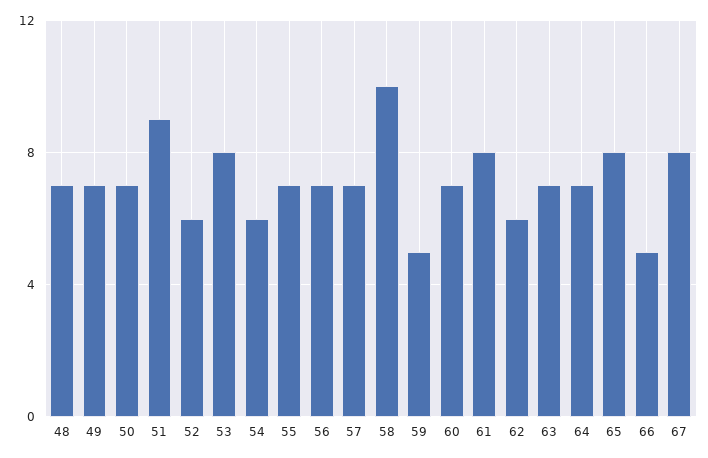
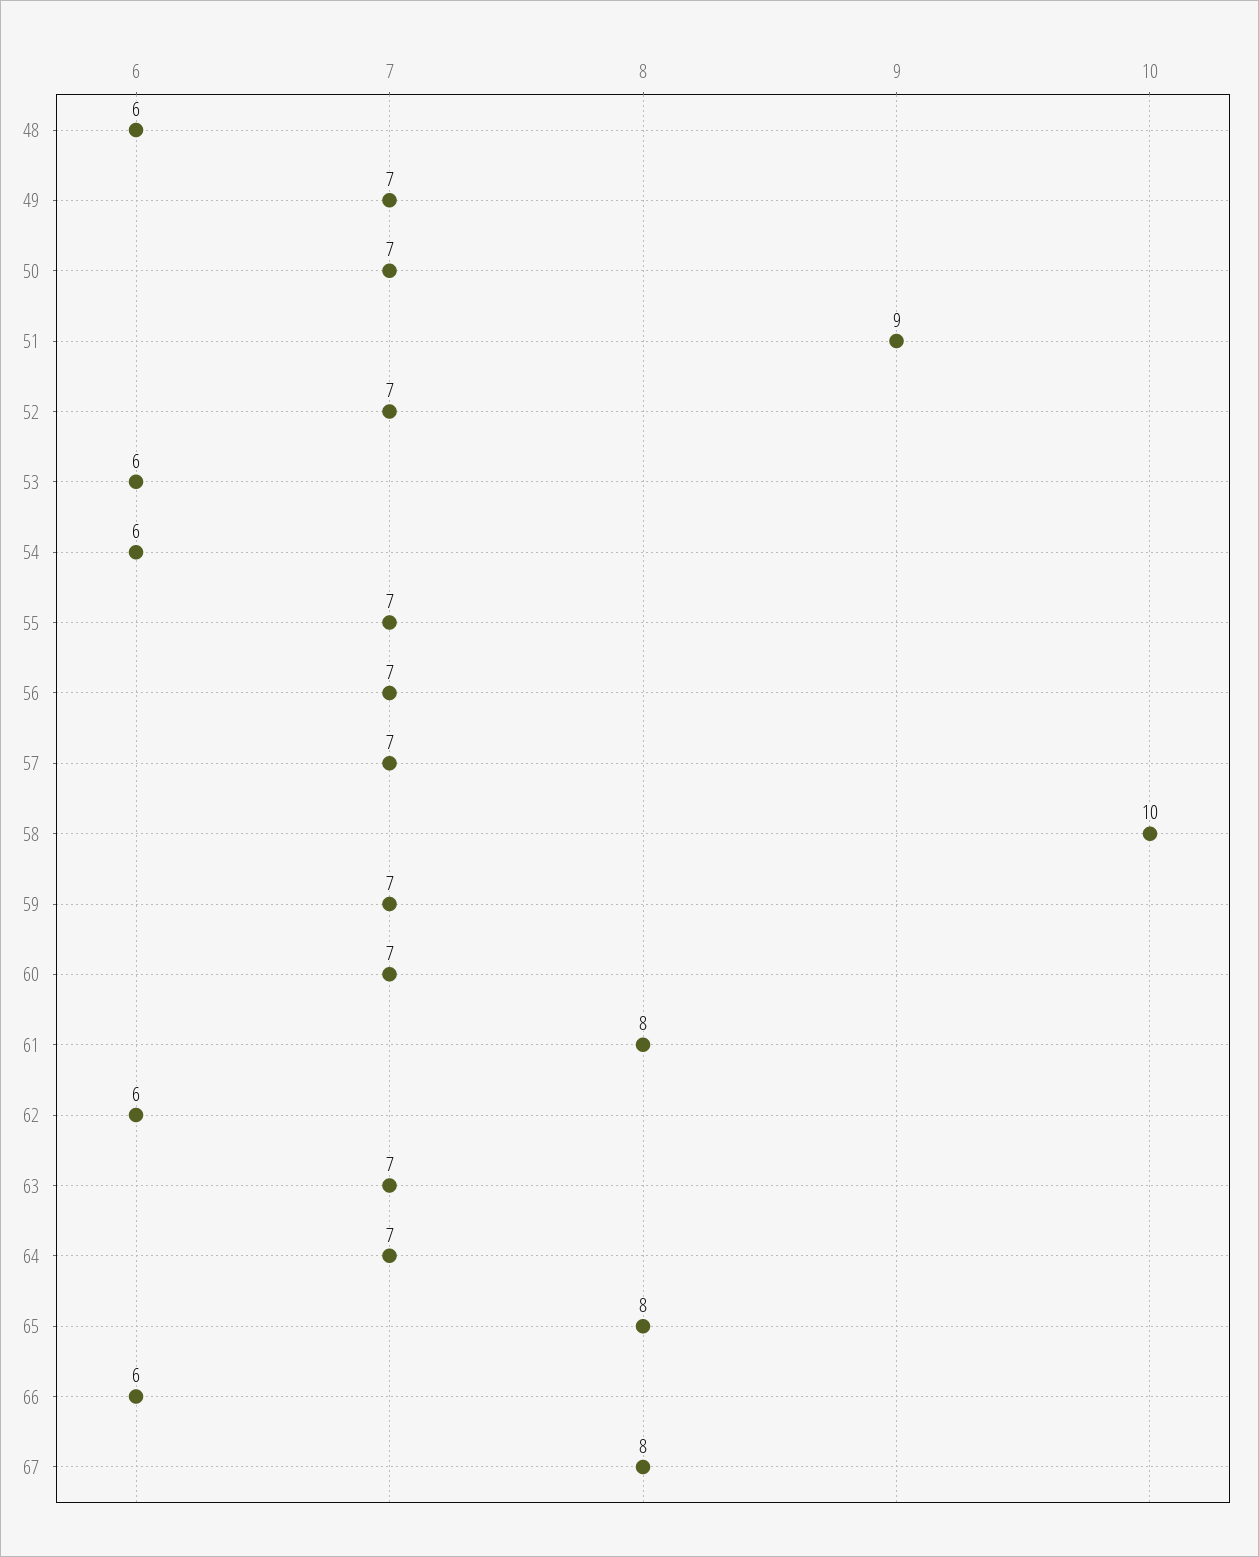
  {
-   "48": 7,
+   "48": 6,
    "49": 7,
    "50": 7,
    "51": 9,
-   "52": 6,
+   "52": 7,
-   "53": 8,
+   "53": 6,
    "54": 6,
    "55": 7,
    "56": 7,
    "57": 7,
    "58": 10,
-   "59": 5,
+   "59": 7,
    "60": 7,
    "61": 8,
    "62": 6,
    "63": 7,
    "64": 7,
    "65": 8,
-   "66": 5,
+   "66": 6,
    "67": 8
  }

